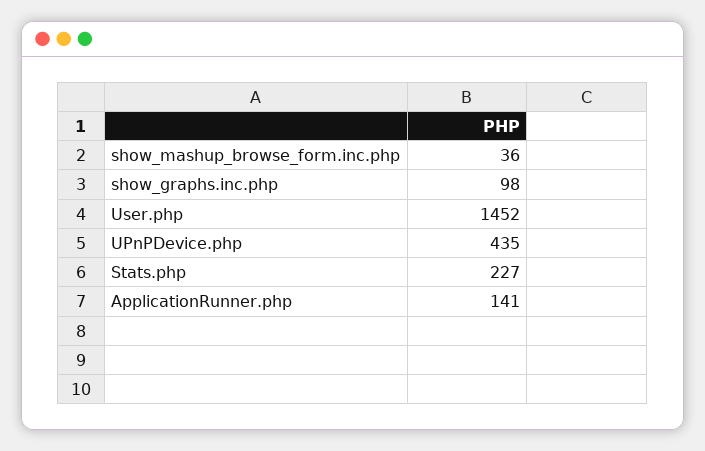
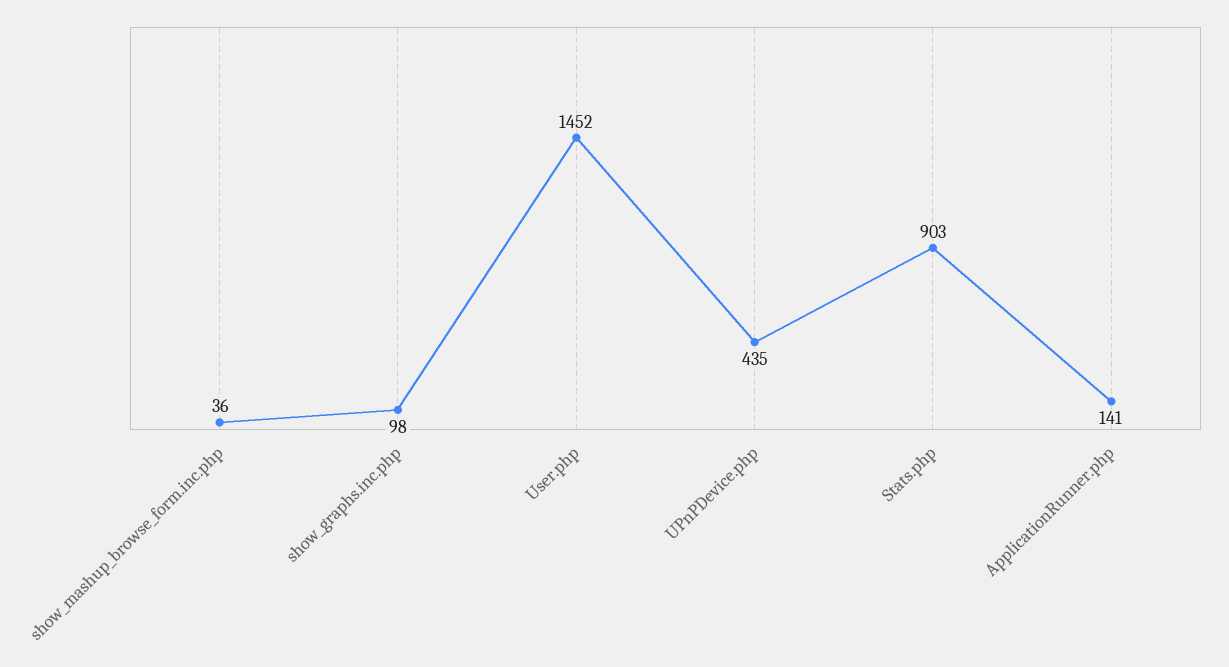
  {
    "show_mashup_browse_form.inc.php": 36,
    "show_graphs.inc.php": 98,
    "User.php": 1452,
    "UPnPDevice.php": 435,
-   "Stats.php": 227,
+   "Stats.php": 903,
    "ApplicationRunner.php": 141
  }

